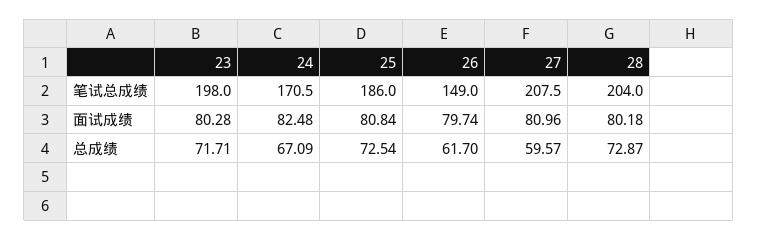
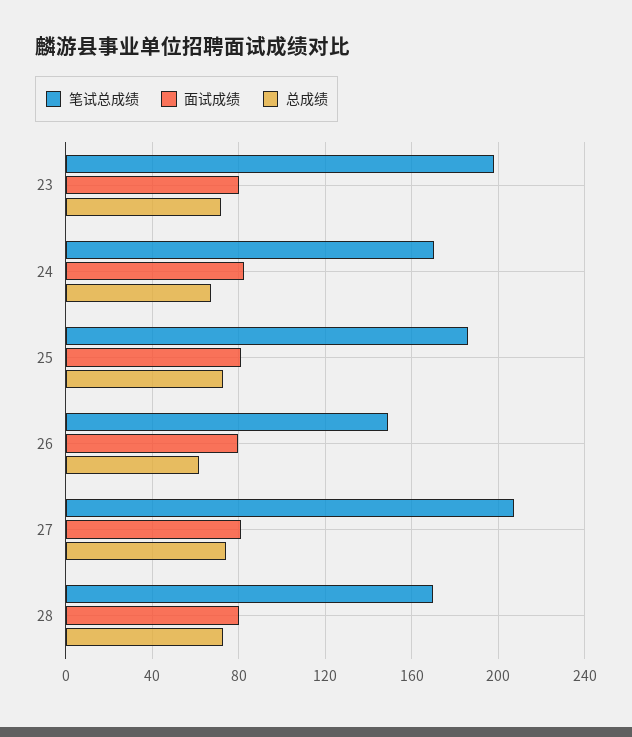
  {
    "笔试总成绩": {
      "23": 198,
      "24": 170.5,
      "25": 186,
      "26": 149,
      "27": 207.5,
-     "28": 204
+     "28": 170
    },
    "面试成绩": {
      "23": 80.28,
      "24": 82.48,
      "25": 80.84,
      "26": 79.74,
      "27": 80.96,
      "28": 80.18
    },
    "总成绩": {
      "23": 71.71,
      "24": 67.09,
      "25": 72.54,
      "26": 61.7,
-     "27": 59.57,
+     "27": 75,
      "28": 72.87
    }
  }

